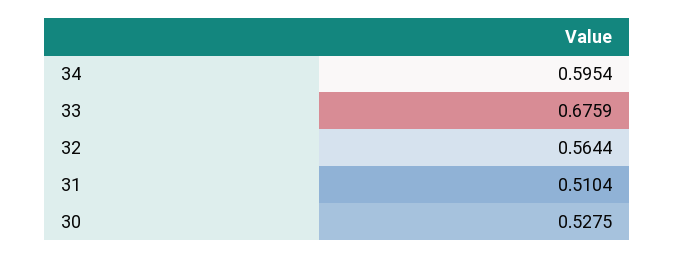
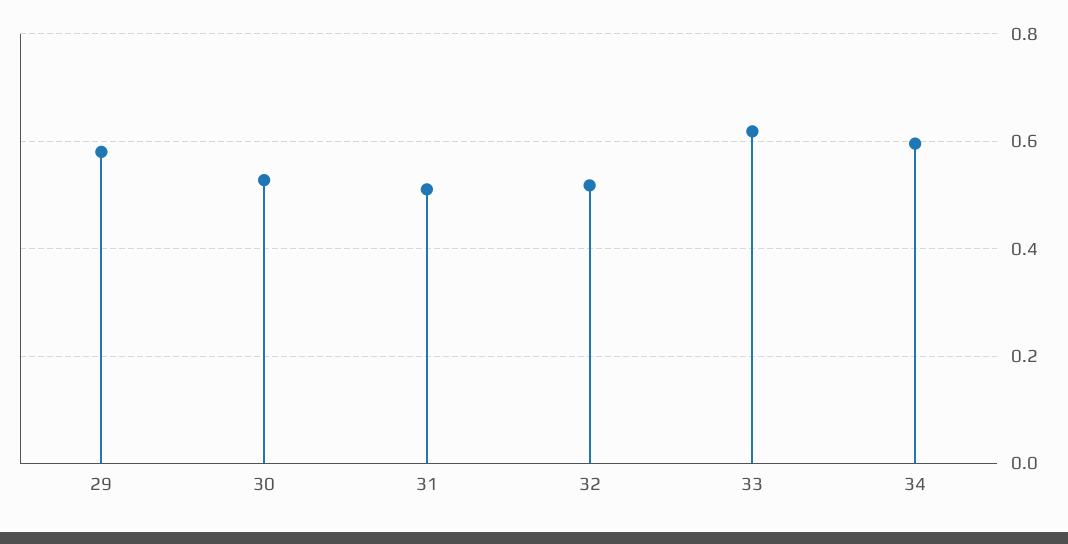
  {
    "34": 0.5954,
-   "33": 0.6759,
+   "33": 0.62,
-   "32": 0.5644,
+   "32": 0.52,
    "31": 0.5104,
-   "30": 0.5275
+   "30": 0.5275,
+   "29": 0.58
  }

